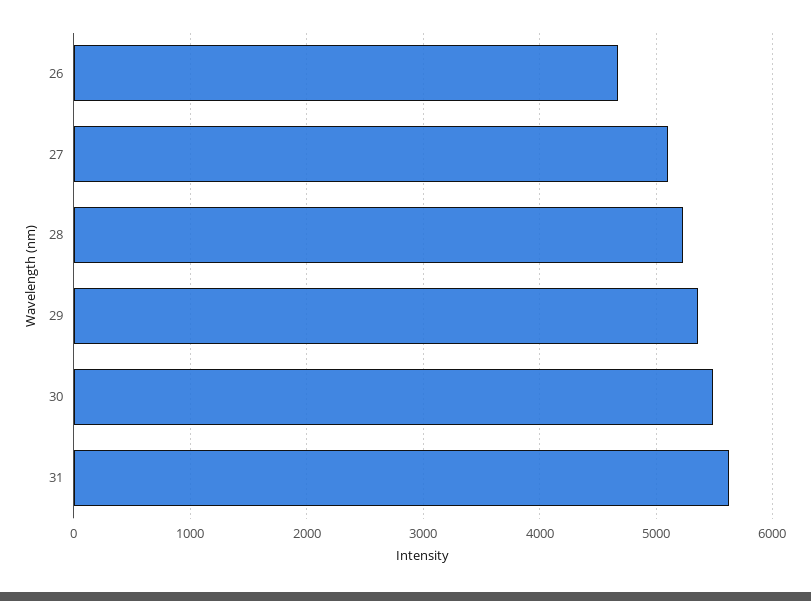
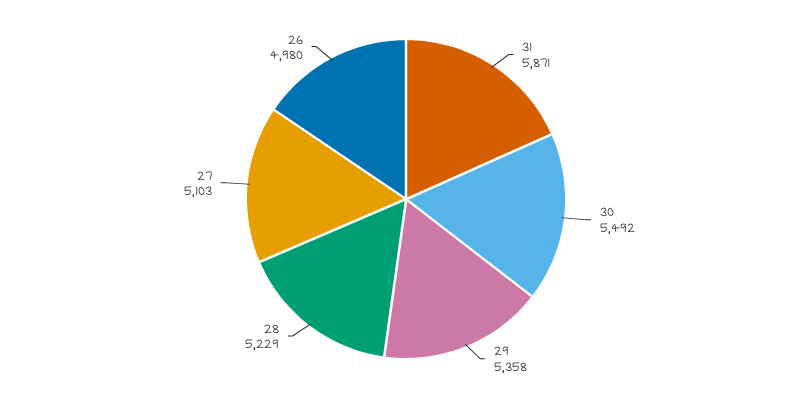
  {
-   "26": 4700,
+   "26": 4980,
    "27": 5103,
    "28": 5229,
    "29": 5358,
    "30": 5492,
-   "31": 5600
+   "31": 5871
  }

